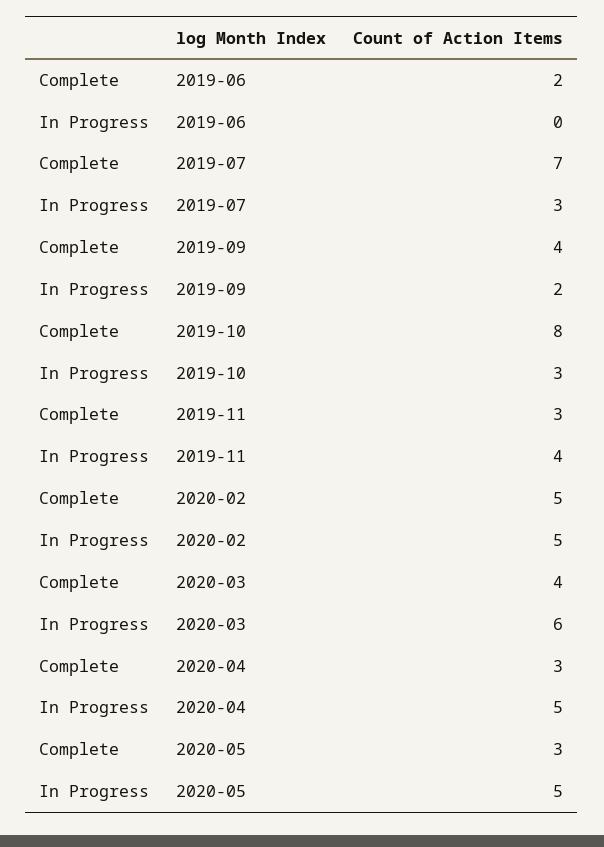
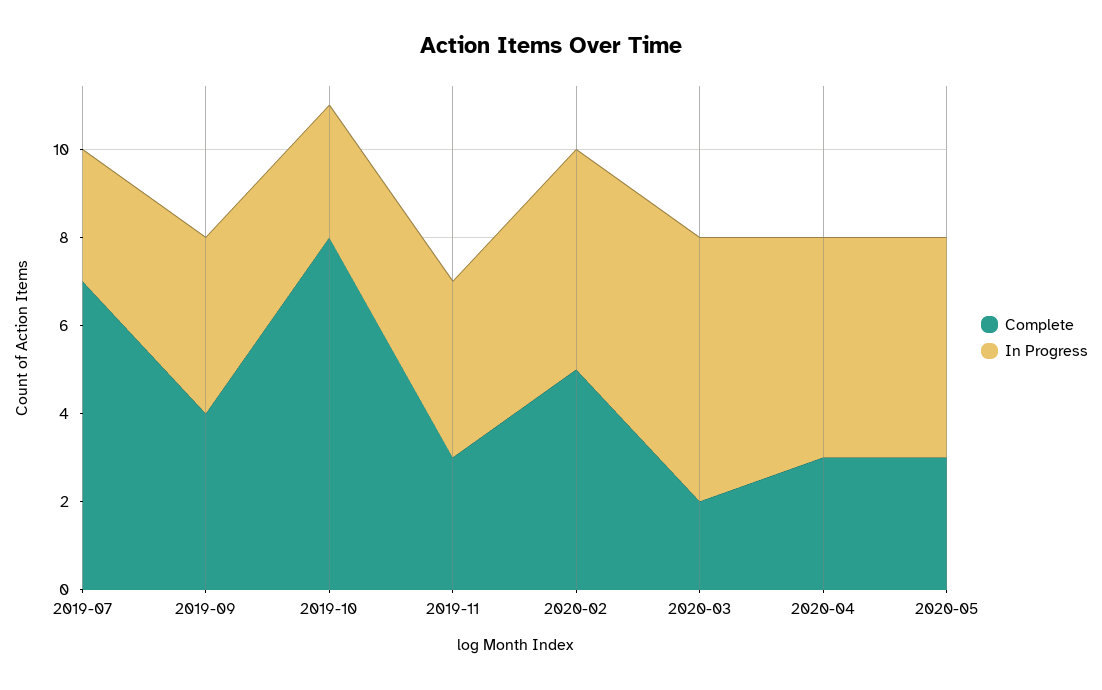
  {
    "Complete": {
-     "2019-06": 2,
      "2019-07": 7,
      "2019-09": 4,
      "2019-10": 8,
      "2019-11": 3,
      "2020-02": 5,
-     "2020-03": 4,
+     "2020-03": 2,
      "2020-04": 3,
      "2020-05": 3
    },
    "In Progress": {
-     "2019-06": 0,
      "2019-07": 3,
-     "2019-09": 2,
+     "2019-09": 4,
      "2019-10": 3,
      "2019-11": 4,
      "2020-02": 5,
      "2020-03": 6,
      "2020-04": 5,
      "2020-05": 5
    }
  }

